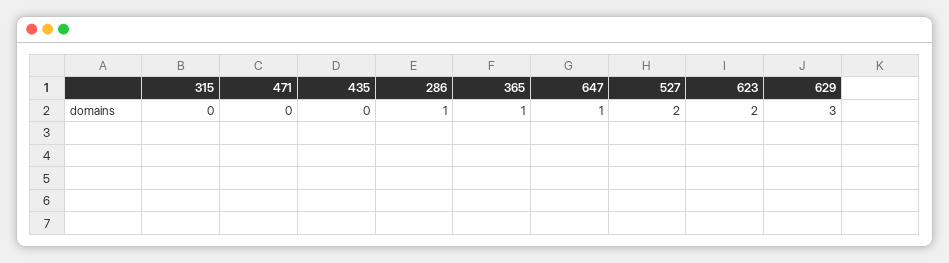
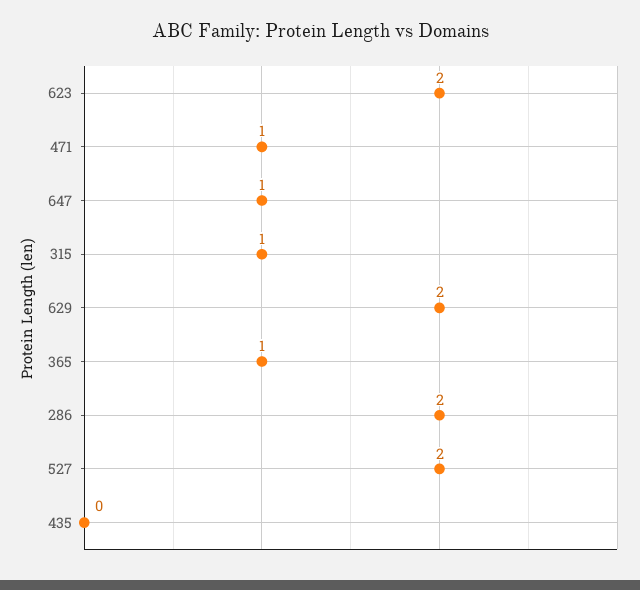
  {
-   "315": 0,
+   "315": 1,
-   "471": 0,
+   "471": 1,
    "435": 0,
-   "286": 1,
+   "286": 2,
    "365": 1,
    "647": 1,
    "527": 2,
    "623": 2,
-   "629": 3
+   "629": 2
  }

